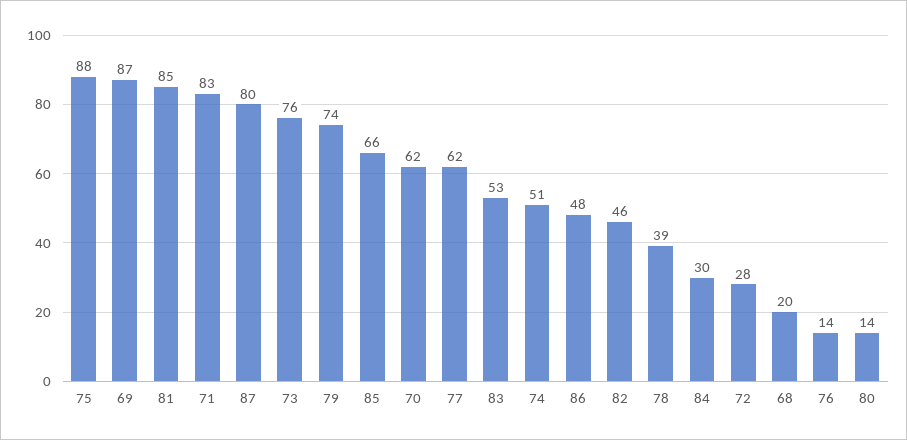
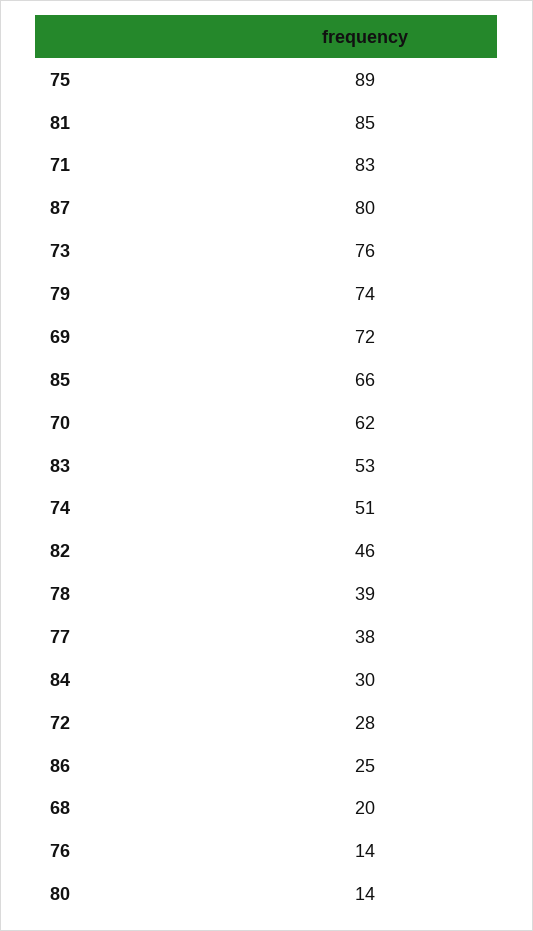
  {
-   "75": 88,
+   "75": 89,
-   "69": 87,
+   "69": 72,
    "81": 85,
    "71": 83,
    "87": 80,
    "73": 76,
    "79": 74,
    "85": 66,
    "70": 62,
-   "77": 62,
+   "77": 38,
    "83": 53,
    "74": 51,
-   "86": 48,
+   "86": 25,
    "82": 46,
    "78": 39,
    "84": 30,
    "72": 28,
    "68": 20,
    "76": 14,
    "80": 14
  }

